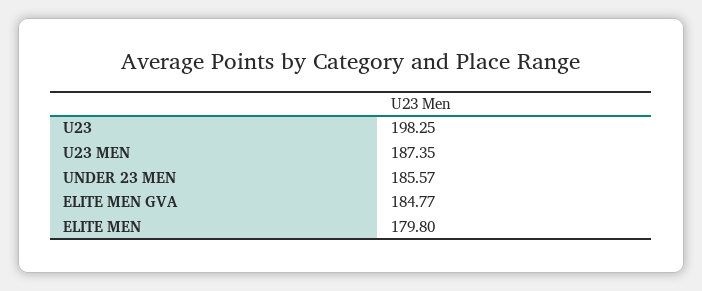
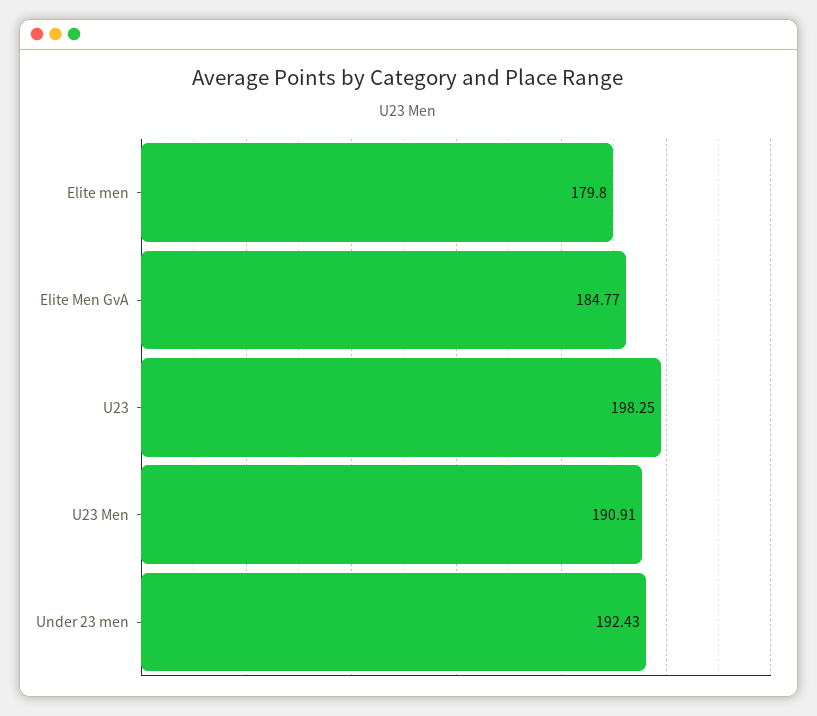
  {
    "U23": 198.25,
-   "U23 MEN": 187.35,
+   "U23 MEN": 190.91,
-   "UNDER 23 MEN": 185.57,
+   "UNDER 23 MEN": 192.43,
    "ELITE MEN GVA": 184.77,
    "ELITE MEN": 179.8
  }

